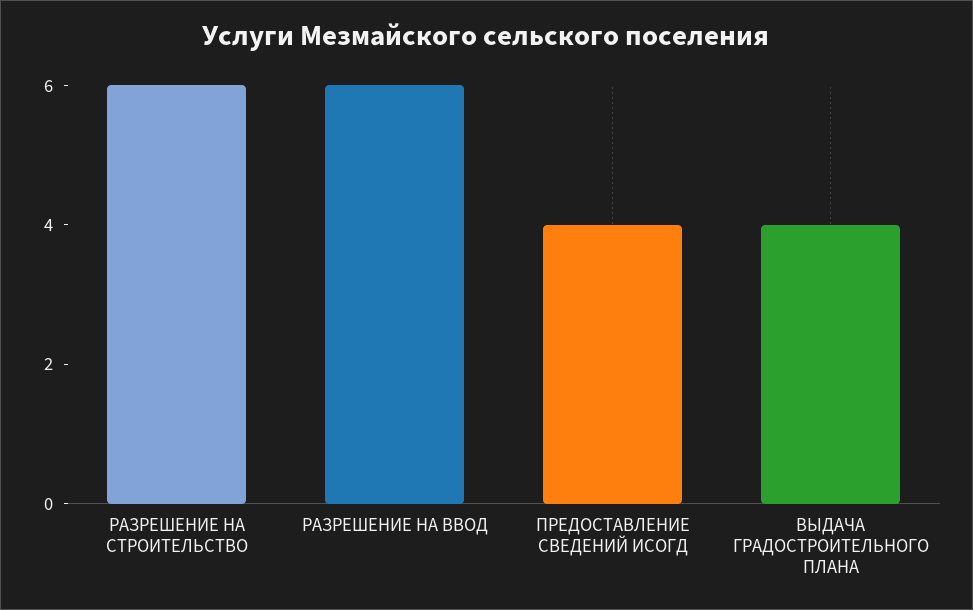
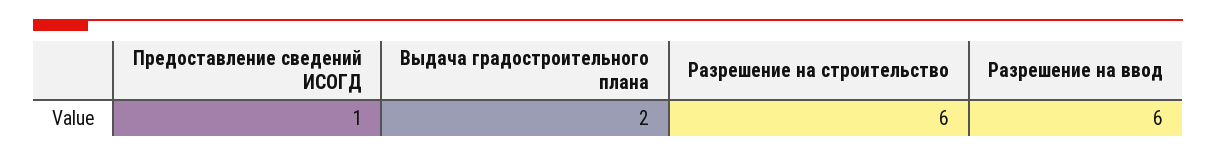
  {
    "РАЗРЕШЕНИЕ НА СТРОИТЕЛЬСТВО": 6,
    "РАЗРЕШЕНИЕ НА ВВОД": 6,
-   "ПРЕДОСТАВЛЕНИЕ СВЕДЕНИЙ ИСОГД": 4,
+   "ПРЕДОСТАВЛЕНИЕ СВЕДЕНИЙ ИСОГД": 1,
-   "ВЫДАЧА ГРАДОСТРОИТЕЛЬНОГО ПЛАНА": 4
+   "ВЫДАЧА ГРАДОСТРОИТЕЛЬНОГО ПЛАНА": 2
  }

